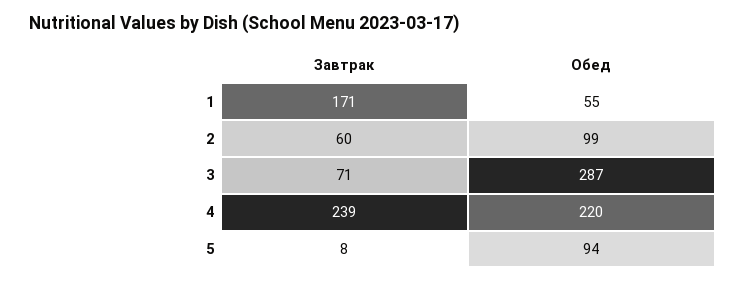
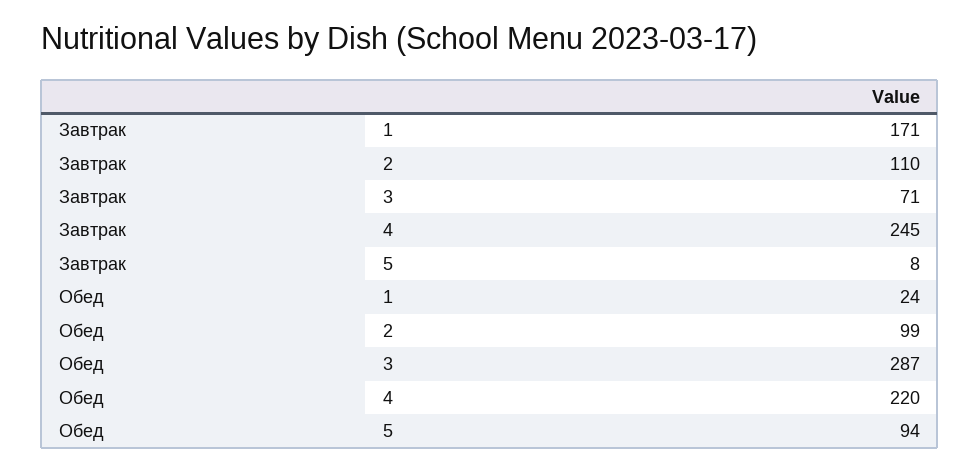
  {
    "Завтрак": {
      "1": 171,
-     "2": 60,
+     "2": 110,
      "3": 71,
-     "4": 239,
+     "4": 245,
      "5": 8
    },
    "Обед": {
-     "1": 55,
+     "1": 24,
      "2": 99,
      "3": 287,
      "4": 220,
      "5": 94
    }
  }

